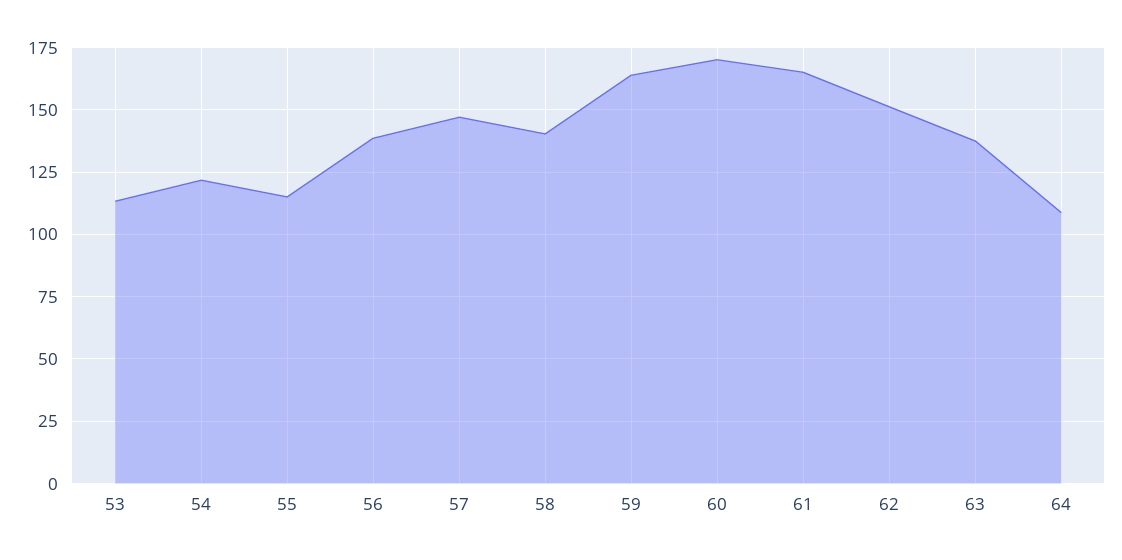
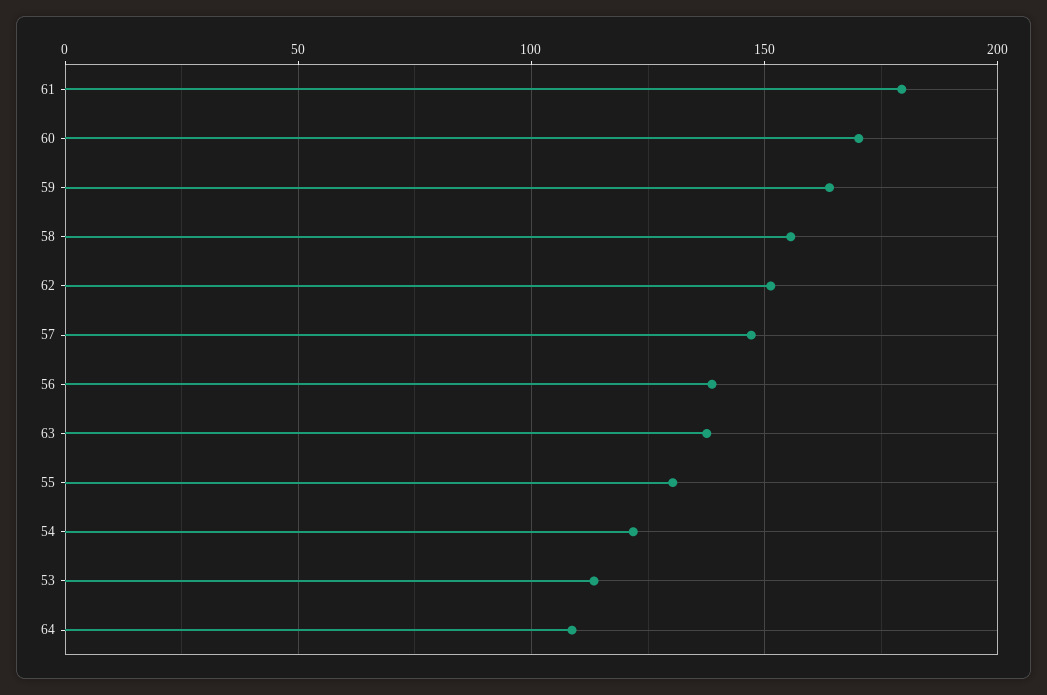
  {
    "53": 112.5,
    "54": 122.5,
-   "55": 115,
+   "55": 130,
    "56": 137.5,
    "57": 147.5,
-   "58": 140,
+   "58": 155,
    "59": 165,
    "60": 170,
-   "61": 165,
+   "61": 180,
    "62": 152.5,
    "63": 137.5,
    "64": 107.5
  }

